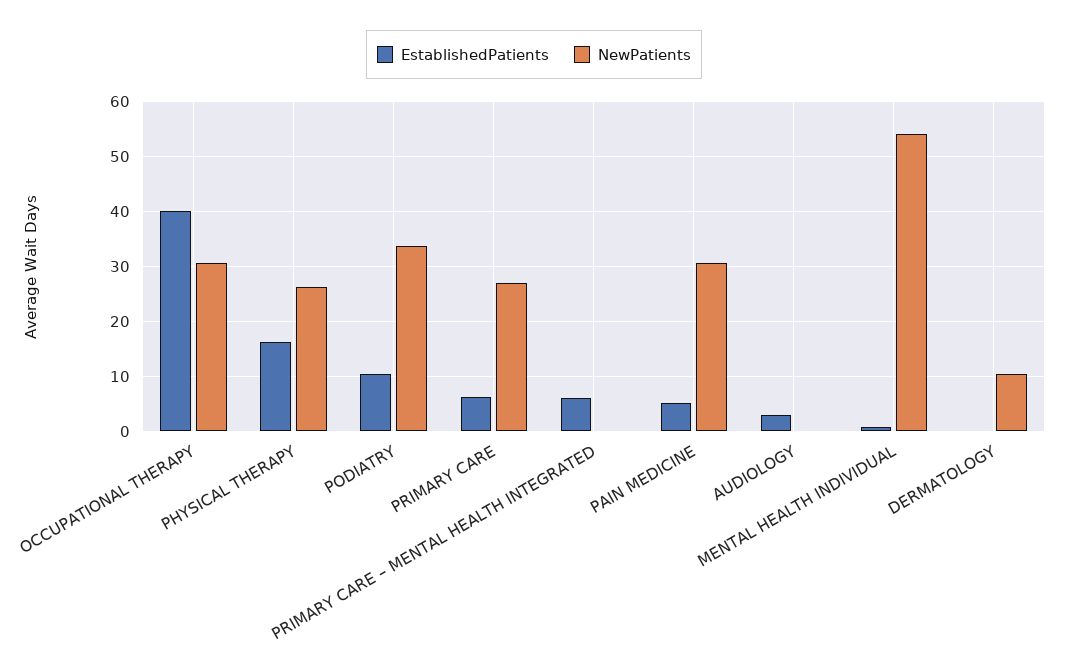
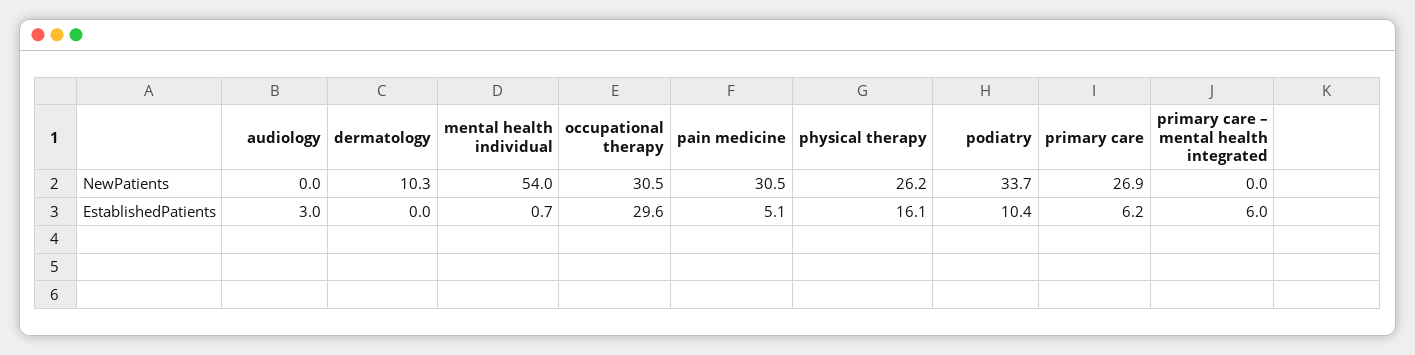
  {
    "EstablishedPatients": {
-     "OCCUPATIONAL THERAPY": 40,
+     "OCCUPATIONAL THERAPY": 29.6,
      "PHYSICAL THERAPY": 16.1,
      "PODIATRY": 10.4,
      "PRIMARY CARE": 6.2,
      "PRIMARY CARE – MENTAL HEALTH INTEGRATED": 6,
      "PAIN MEDICINE": 5.1,
      "AUDIOLOGY": 3,
      "MENTAL HEALTH INDIVIDUAL": 0.7,
      "DERMATOLOGY": 0
    },
    "NewPatients": {
      "OCCUPATIONAL THERAPY": 30.5,
      "PHYSICAL THERAPY": 26.2,
      "PODIATRY": 33.7,
      "PRIMARY CARE": 26.9,
      "PRIMARY CARE – MENTAL HEALTH INTEGRATED": 0,
      "PAIN MEDICINE": 30.5,
      "AUDIOLOGY": 0,
      "MENTAL HEALTH INDIVIDUAL": 54,
      "DERMATOLOGY": 10.3
    }
  }

